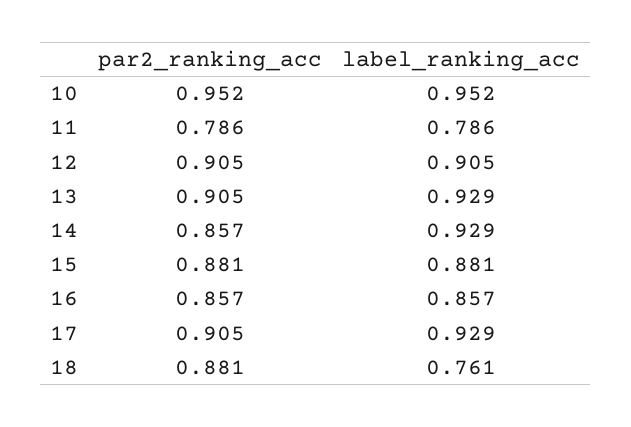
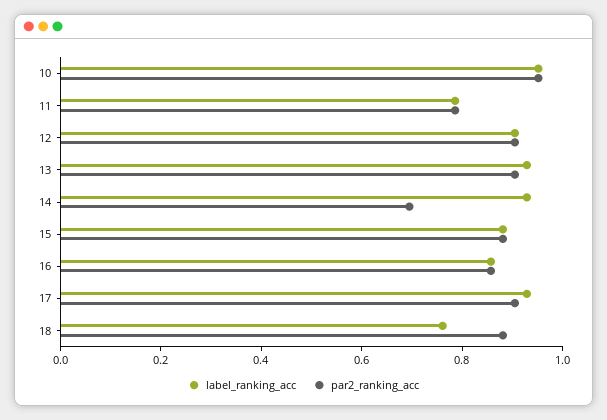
  {
    "par2_ranking_acc": {
      "10": 0.952,
      "11": 0.786,
      "12": 0.905,
      "13": 0.905,
-     "14": 0.857,
+     "14": 0.7,
      "15": 0.881,
      "16": 0.857,
      "17": 0.905,
      "18": 0.881
    },
    "label_ranking_acc": {
      "10": 0.952,
      "11": 0.786,
      "12": 0.905,
      "13": 0.929,
      "14": 0.929,
      "15": 0.881,
      "16": 0.857,
      "17": 0.929,
      "18": 0.761
    }
  }

